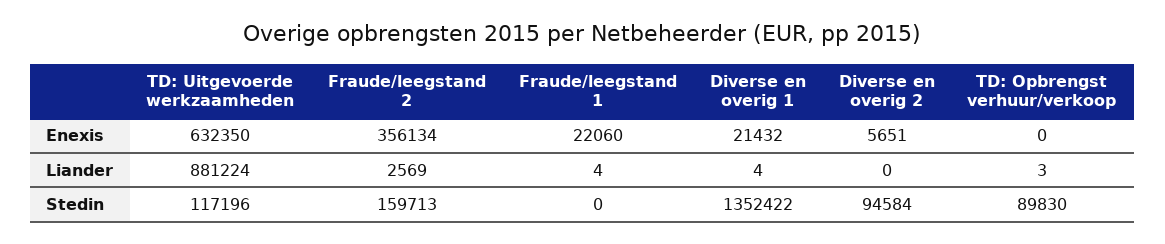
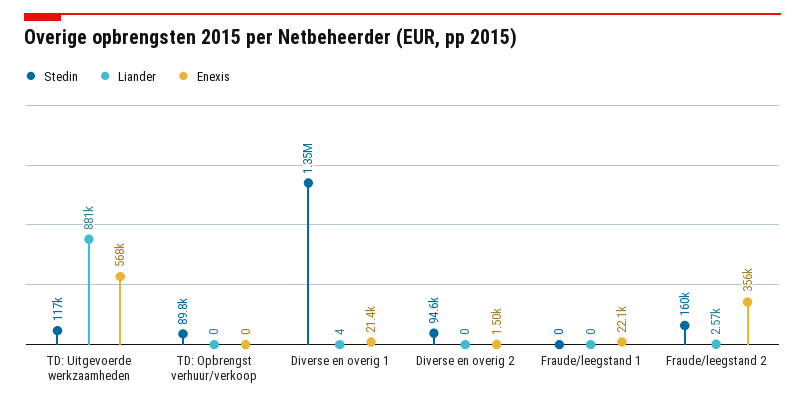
  {
    "Enexis": {
-     "TD: Uitgevoerde werkzaamheden": 632350,
+     "TD: Uitgevoerde werkzaamheden": 568000,
      "Fraude/leegstand 2": 356134,
      "Fraude/leegstand 1": 22060,
      "Diverse en overig 1": 21432,
-     "Diverse en overig 2": 5651,
+     "Diverse en overig 2": 1500,
      "TD: Opbrengst verhuur/verkoop": 0
    },
    "Liander": {
      "TD: Uitgevoerde werkzaamheden": 881224,
      "Fraude/leegstand 2": 2569,
-     "Fraude/leegstand 1": 4,
+     "Fraude/leegstand 1": 0,
      "Diverse en overig 1": 4,
      "Diverse en overig 2": 0,
-     "TD: Opbrengst verhuur/verkoop": 3
+     "TD: Opbrengst verhuur/verkoop": 0
    },
    "Stedin": {
      "TD: Uitgevoerde werkzaamheden": 117196,
      "Fraude/leegstand 2": 159713,
      "Fraude/leegstand 1": 0,
      "Diverse en overig 1": 1352422,
      "Diverse en overig 2": 94584,
      "TD: Opbrengst verhuur/verkoop": 89830
    }
  }

